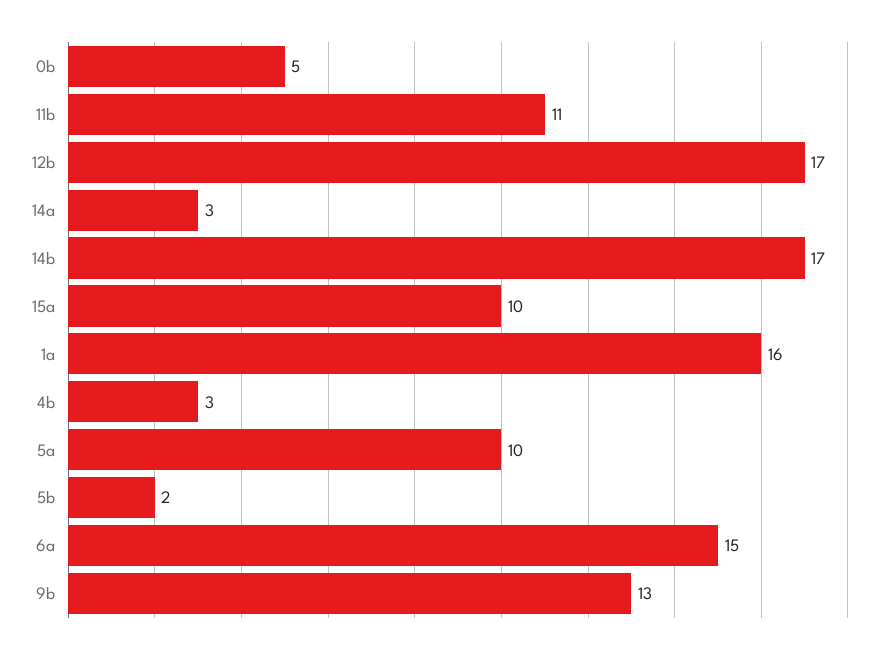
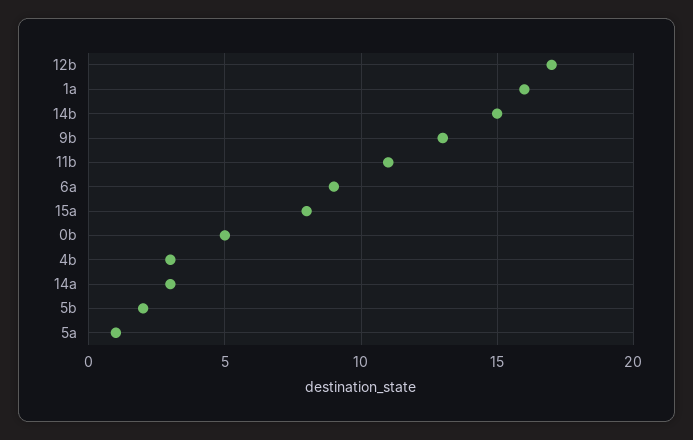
  {
    "0b": 5,
    "11b": 11,
    "12b": 17,
    "14a": 3,
-   "14b": 17,
+   "14b": 15,
-   "15a": 10,
+   "15a": 8,
    "1a": 16,
    "4b": 3,
-   "5a": 10,
+   "5a": 1,
    "5b": 2,
-   "6a": 15,
+   "6a": 9,
    "9b": 13
  }

